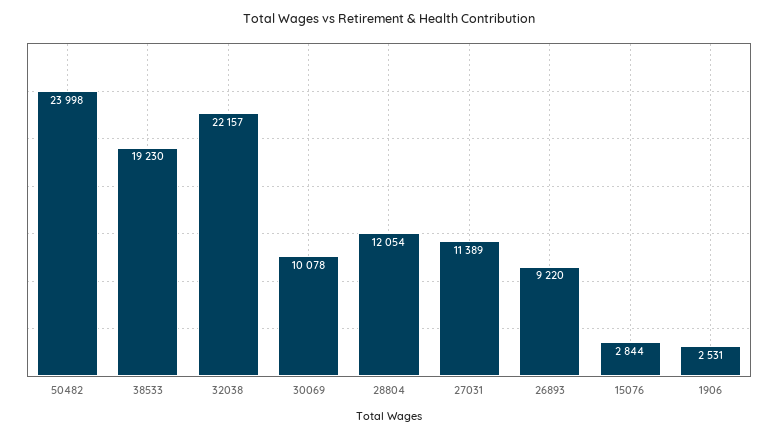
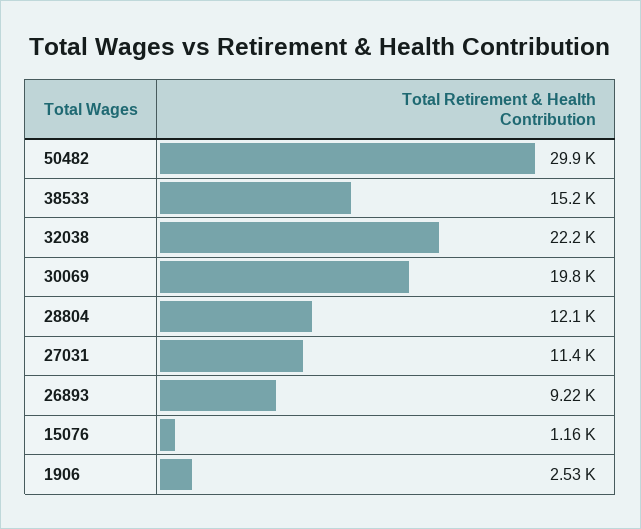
  {
-   "50482": 23998,
+   "50482": 29900,
-   "38533": 19230,
+   "38533": 15200,
    "32038": 22157,
-   "30069": 10078,
+   "30069": 19800,
    "28804": 12054,
    "27031": 11389,
    "26893": 9220,
-   "15076": 2844,
+   "15076": 1160,
    "1906": 2531
  }

